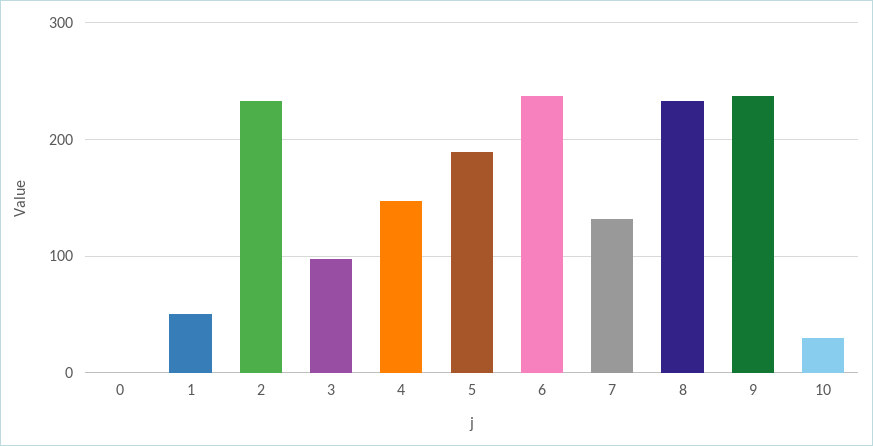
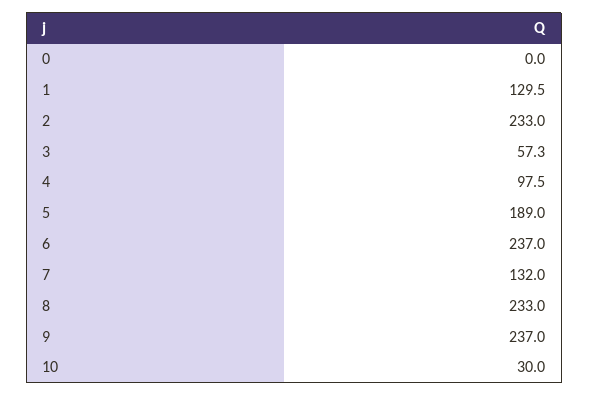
  {
    "0": 0,
-   "1": 50,
+   "1": 129.5,
    "2": 233,
-   "3": 100,
+   "3": 57.3,
-   "4": 150,
+   "4": 97.5,
    "5": 189,
    "6": 237,
    "7": 132,
    "8": 233,
    "9": 237,
    "10": 30
  }

